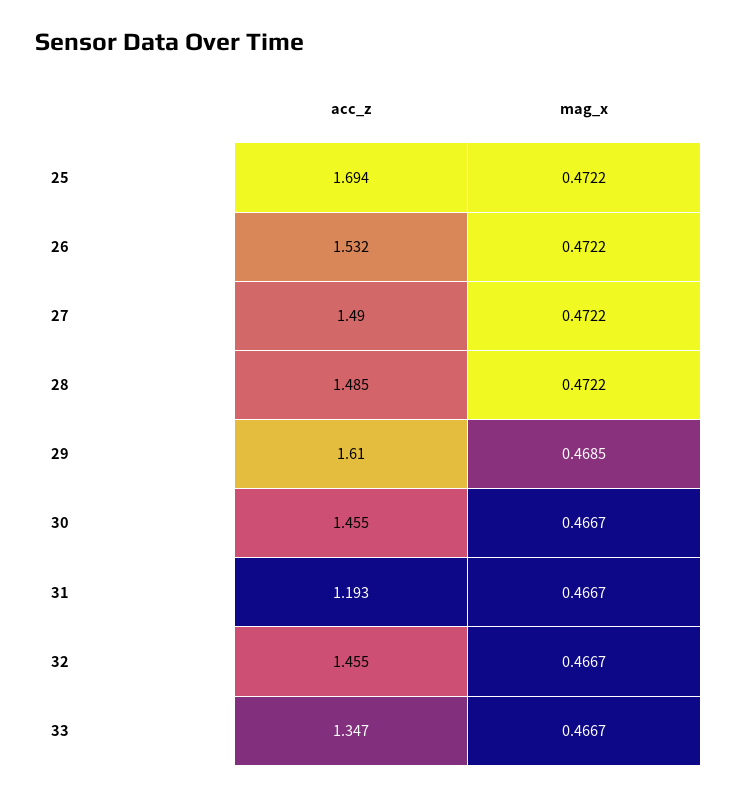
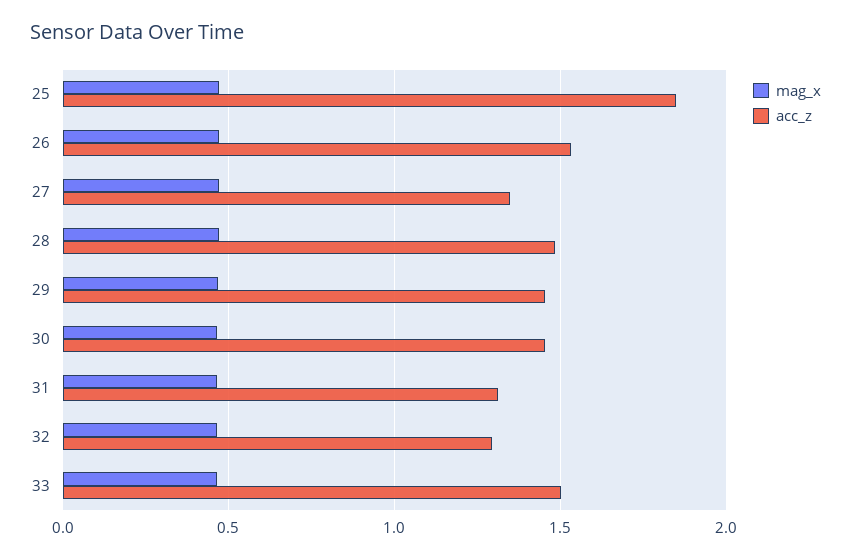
  {
    "acc_z": {
-     "25": 1.694,
+     "25": 1.85,
      "26": 1.532,
-     "27": 1.49,
+     "27": 1.35,
      "28": 1.485,
-     "29": 1.61,
+     "29": 1.45,
      "30": 1.455,
-     "31": 1.193,
+     "31": 1.3,
-     "32": 1.455,
+     "32": 1.3,
-     "33": 1.347
+     "33": 1.5
    },
    "mag_x": {
      "25": 0.4722,
      "26": 0.4722,
      "27": 0.4722,
      "28": 0.4722,
      "29": 0.4685,
      "30": 0.4667,
      "31": 0.4667,
      "32": 0.4667,
      "33": 0.4667
    }
  }

